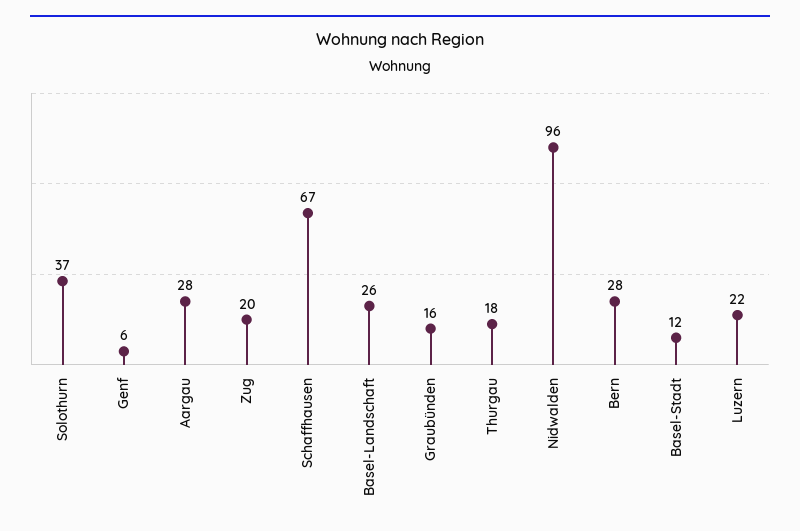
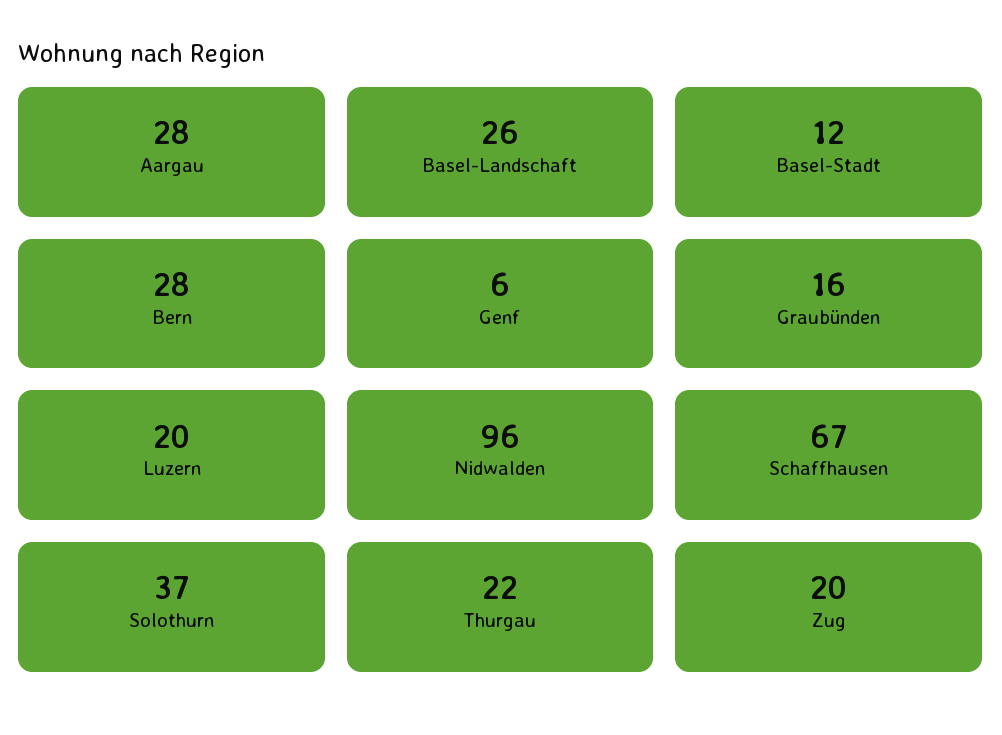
  {
    "Solothurn": 37,
    "Genf": 6,
    "Aargau": 28,
    "Zug": 20,
    "Schaffhausen": 67,
    "Basel-Landschaft": 26,
    "Graubünden": 16,
-   "Thurgau": 18,
+   "Thurgau": 22,
    "Nidwalden": 96,
    "Bern": 28,
    "Basel-Stadt": 12,
-   "Luzern": 22
+   "Luzern": 20
  }

